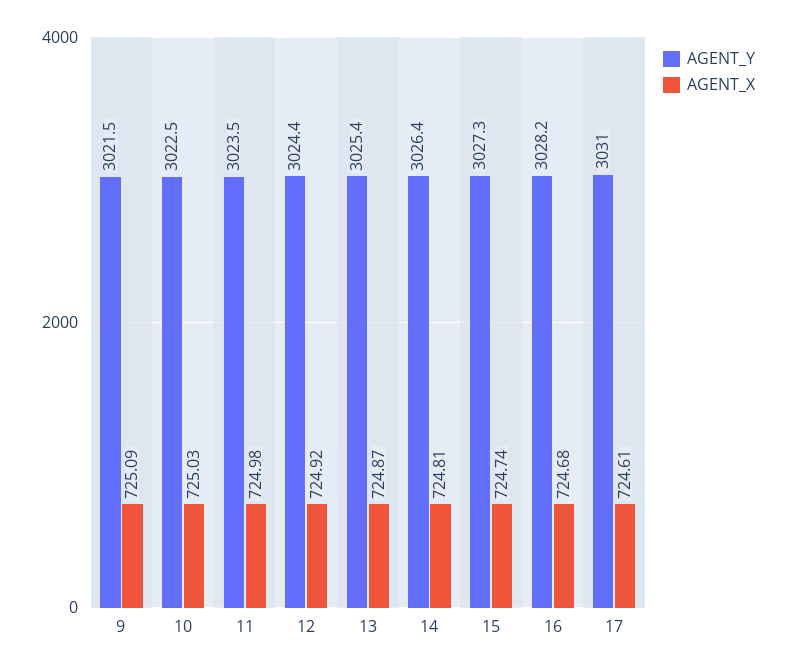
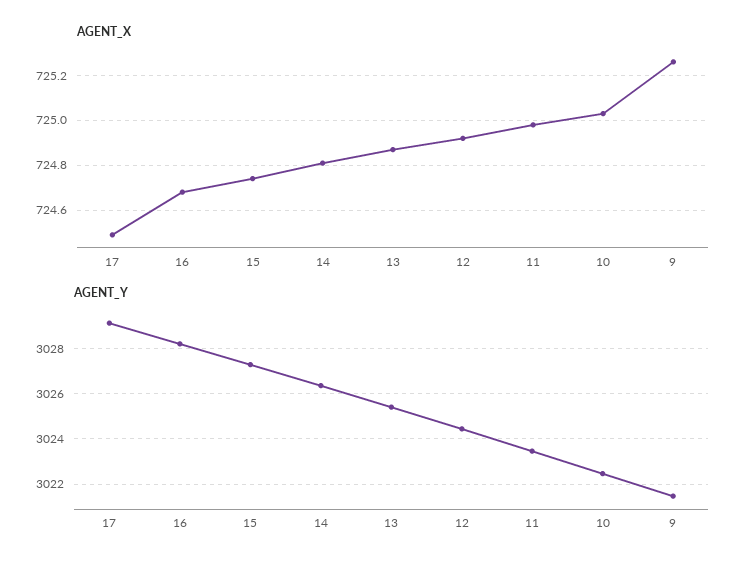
  {
    "AGENT_Y": {
      "9": 3021.5,
      "10": 3022.5,
      "11": 3023.5,
      "12": 3024.4,
      "13": 3025.4,
      "14": 3026.4,
      "15": 3027.3,
      "16": 3028.2,
-     "17": 3031
+     "17": 3029
    },
    "AGENT_X": {
-     "9": 725.09,
+     "9": 725.25,
      "10": 725.03,
      "11": 724.98,
      "12": 724.92,
      "13": 724.87,
      "14": 724.81,
      "15": 724.74,
      "16": 724.68,
-     "17": 724.61
+     "17": 724.5
    }
  }

